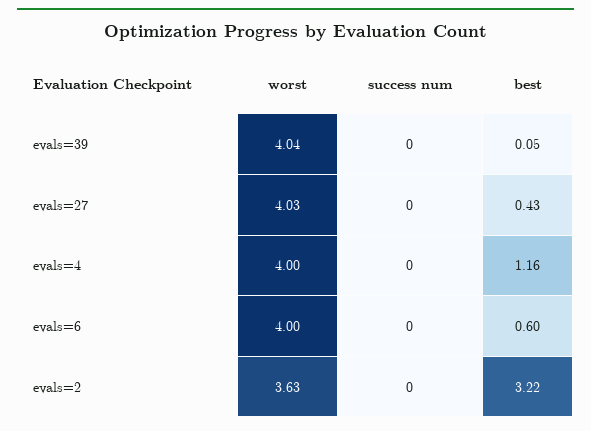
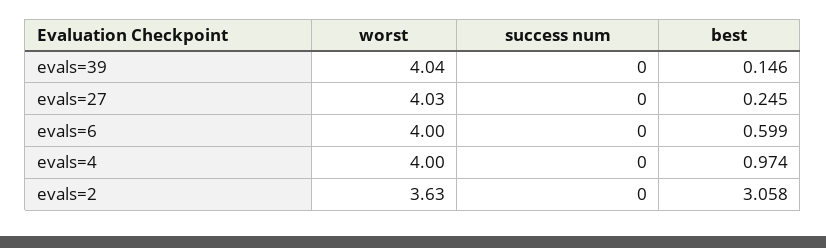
  {
    "worst": {
      "evals=39": 4.04,
      "evals=27": 4.03,
      "evals=4": 4,
      "evals=6": 4,
      "evals=2": 3.63
    },
    "success num": {
      "evals=39": 0,
      "evals=27": 0,
      "evals=4": 0,
      "evals=6": 0,
      "evals=2": 0
    },
    "best": {
-     "evals=39": 0.05,
+     "evals=39": 0.146,
-     "evals=27": 0.43,
+     "evals=27": 0.245,
-     "evals=4": 1.16,
+     "evals=4": 0.974,
      "evals=6": 0.599,
-     "evals=2": 3.22
+     "evals=2": 3.058
    }
  }

